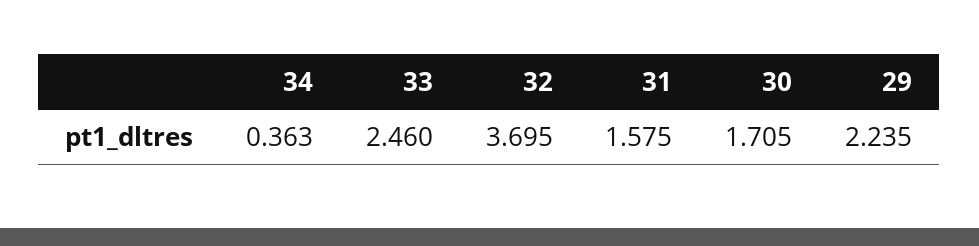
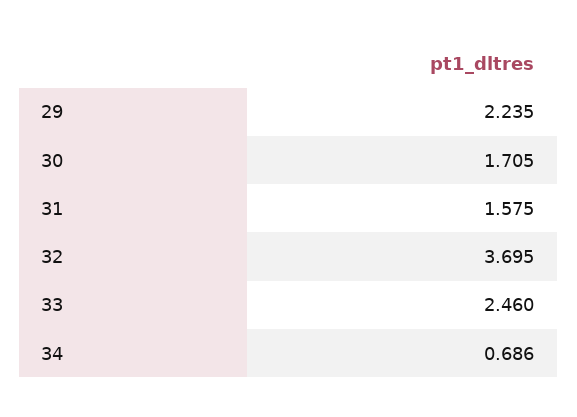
  {
-   "34": 0.363,
+   "34": 0.686,
    "33": 2.46,
    "32": 3.695,
    "31": 1.575,
    "30": 1.705,
    "29": 2.235
  }

